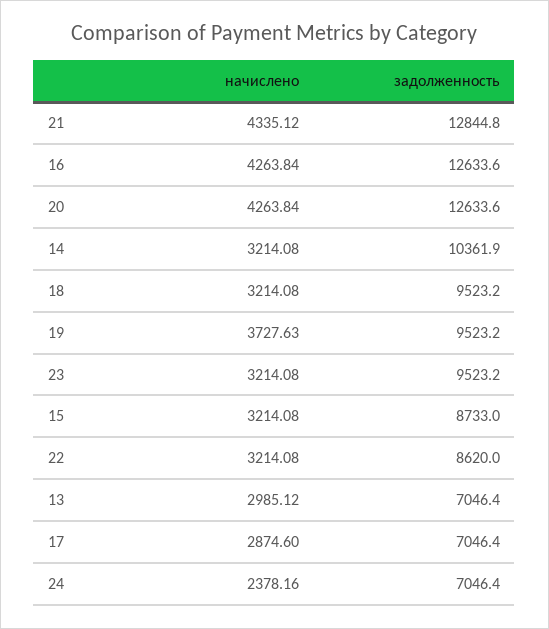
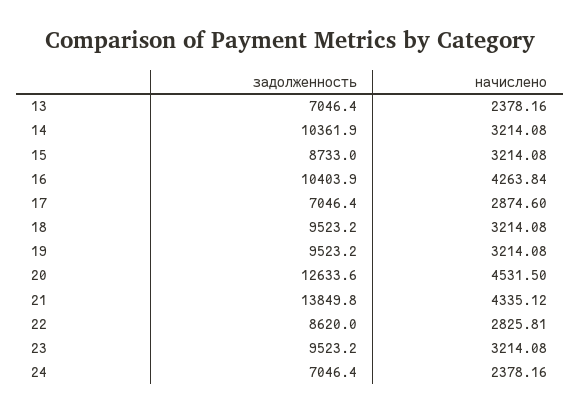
  {
    "начислено": {
      "21": 4335.12,
      "16": 4263.84,
-     "20": 4263.84,
+     "20": 4531.5,
      "14": 3214.08,
      "18": 3214.08,
-     "19": 3727.63,
+     "19": 3214.08,
      "23": 3214.08,
      "15": 3214.08,
-     "22": 3214.08,
+     "22": 2825.81,
-     "13": 2985.12,
+     "13": 2378.16,
      "17": 2874.6,
      "24": 2378.16
    },
    "задолженность": {
-     "21": 12844.8,
+     "21": 13849.8,
-     "16": 12633.6,
+     "16": 10403.9,
      "20": 12633.6,
      "14": 10361.9,
      "18": 9523.2,
      "19": 9523.2,
      "23": 9523.2,
      "15": 8733,
      "22": 8620,
      "13": 7046.4,
      "17": 7046.4,
      "24": 7046.4
    }
  }

